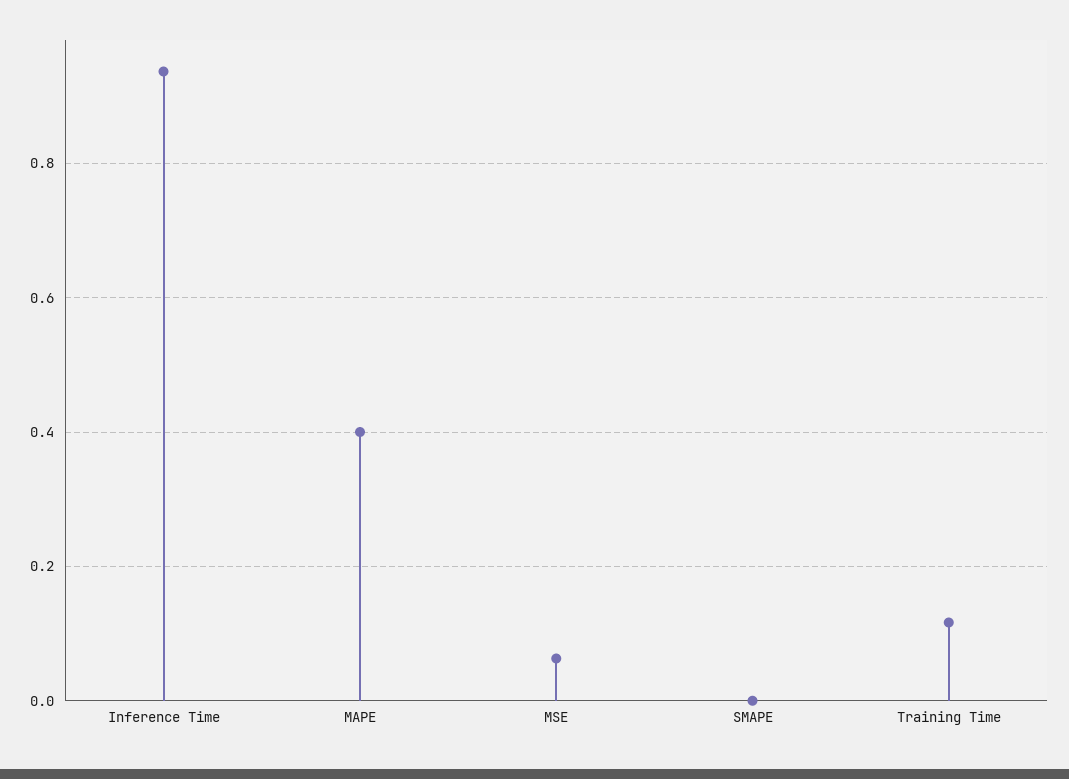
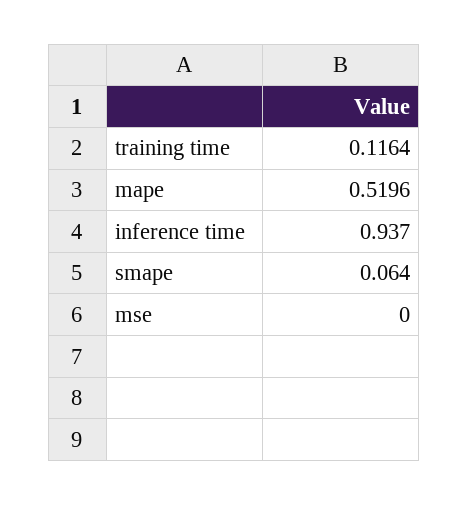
  {
    "Inference Time": 0.937,
-   "MAPE": 0.4,
+   "MAPE": 0.5196,
-   "MSE": 0.06,
+   "MSE": 0,
-   "SMAPE": 0,
+   "SMAPE": 0.064,
    "Training Time": 0.1164
  }

